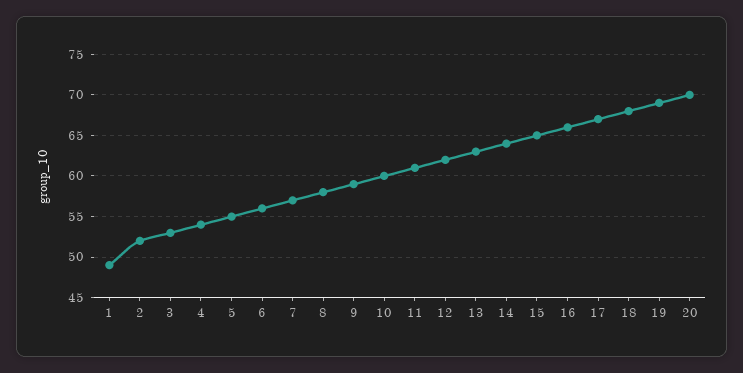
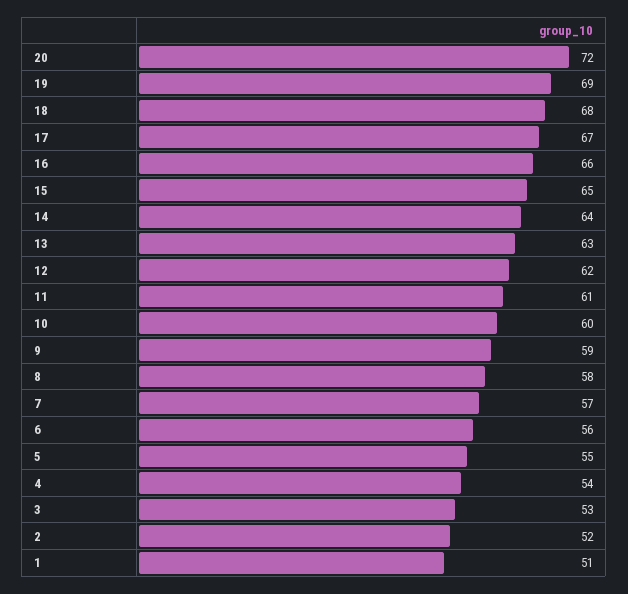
  {
-   "1": 49,
+   "1": 51,
    "2": 52,
    "3": 53,
    "4": 54,
    "5": 55,
    "6": 56,
    "7": 57,
    "8": 58,
    "9": 59,
    "10": 60,
    "11": 61,
    "12": 62,
    "13": 63,
    "14": 64,
    "15": 65,
    "16": 66,
    "17": 67,
    "18": 68,
    "19": 69,
-   "20": 70
+   "20": 72
  }

